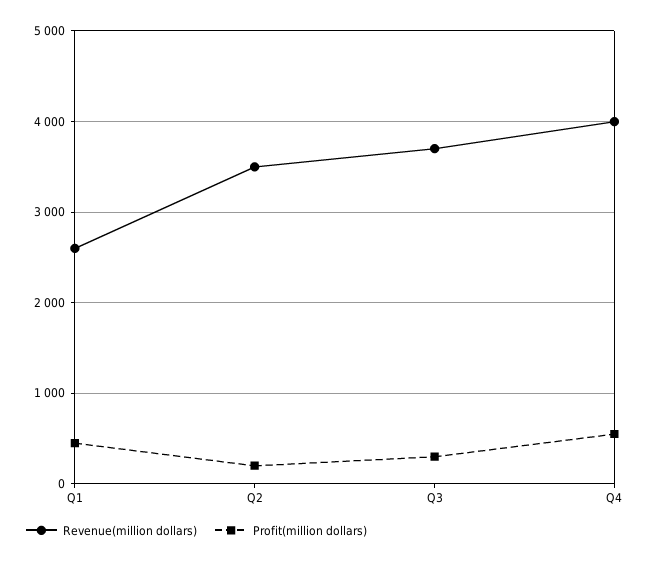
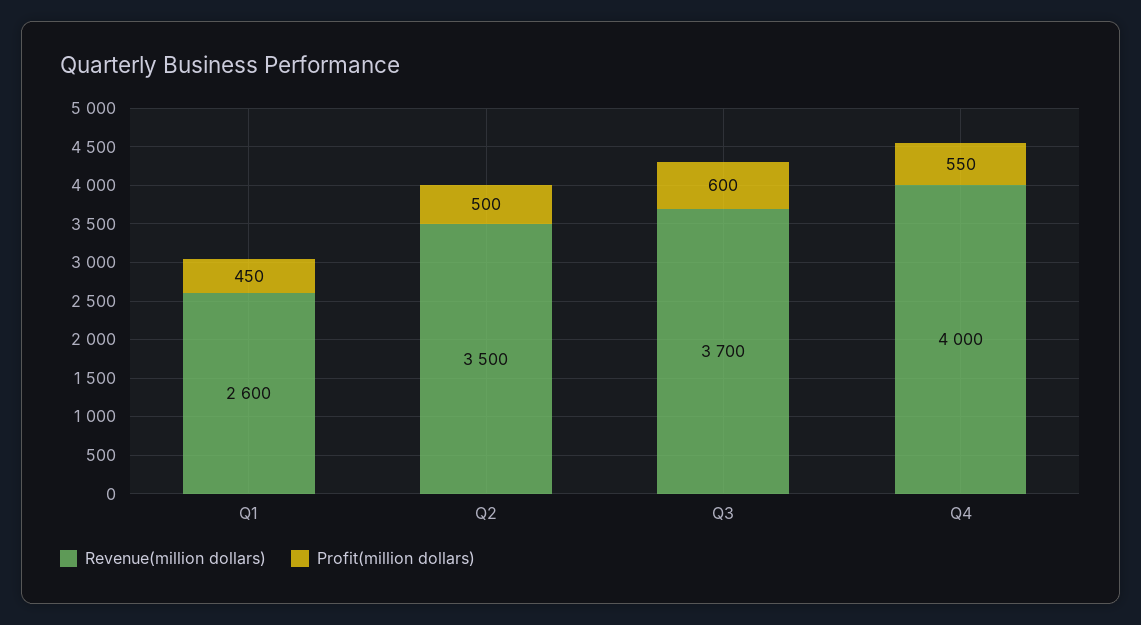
  {
    "Revenue(million dollars)": {
      "Q1": 2600,
      "Q2": 3500,
      "Q3": 3700,
      "Q4": 4000
    },
    "Profit(million dollars)": {
      "Q1": 450,
-     "Q2": 200,
+     "Q2": 500,
-     "Q3": 300,
+     "Q3": 600,
      "Q4": 550
    }
  }

